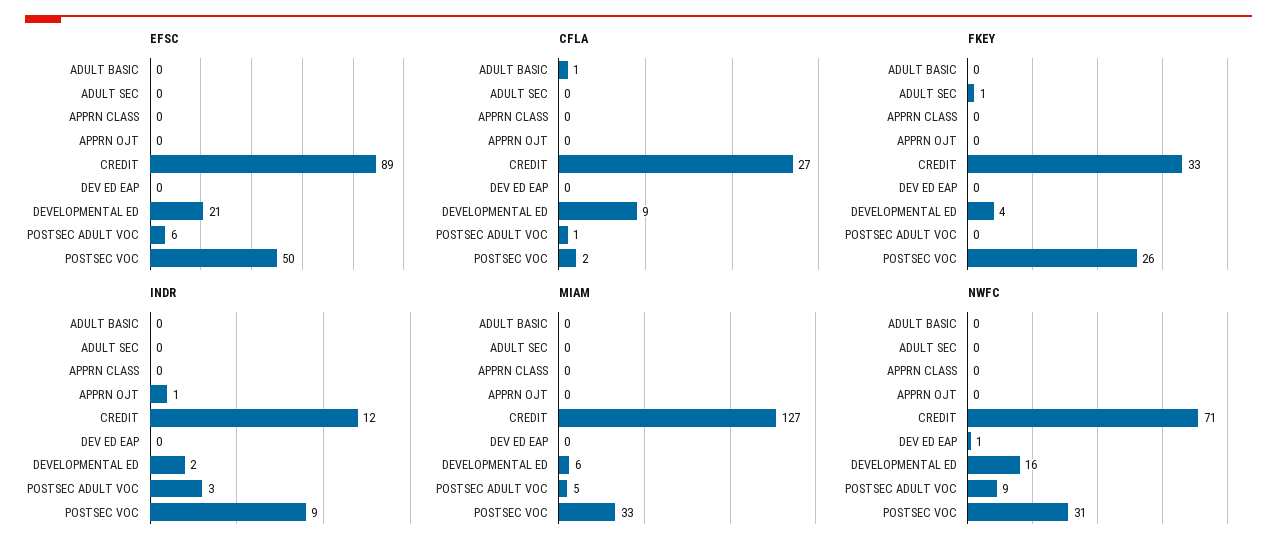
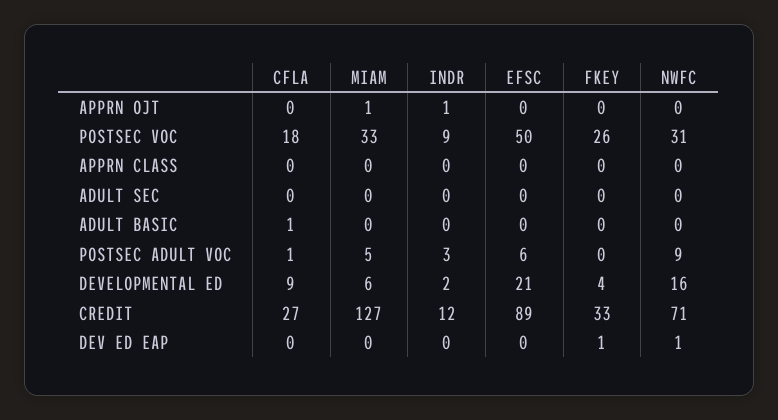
  {
    "EFSC": {
      "ADULT BASIC": 0,
      "ADULT SEC": 0,
      "APPRN CLASS": 0,
      "APPRN OJT": 0,
      "CREDIT": 89,
      "DEV ED EAP": 0,
      "DEVELOPMENTAL ED": 21,
      "POSTSEC ADULT VOC": 6,
      "POSTSEC VOC": 50
    },
    "CFLA": {
      "ADULT BASIC": 1,
      "ADULT SEC": 0,
      "APPRN CLASS": 0,
      "APPRN OJT": 0,
      "CREDIT": 27,
      "DEV ED EAP": 0,
      "DEVELOPMENTAL ED": 9,
      "POSTSEC ADULT VOC": 1,
-     "POSTSEC VOC": 2
+     "POSTSEC VOC": 18
    },
    "FKEY": {
      "ADULT BASIC": 0,
-     "ADULT SEC": 1,
+     "ADULT SEC": 0,
      "APPRN CLASS": 0,
      "APPRN OJT": 0,
      "CREDIT": 33,
-     "DEV ED EAP": 0,
+     "DEV ED EAP": 1,
      "DEVELOPMENTAL ED": 4,
      "POSTSEC ADULT VOC": 0,
      "POSTSEC VOC": 26
    },
    "INDR": {
      "ADULT BASIC": 0,
      "ADULT SEC": 0,
      "APPRN CLASS": 0,
      "APPRN OJT": 1,
      "CREDIT": 12,
      "DEV ED EAP": 0,
      "DEVELOPMENTAL ED": 2,
      "POSTSEC ADULT VOC": 3,
      "POSTSEC VOC": 9
    },
    "MIAM": {
      "ADULT BASIC": 0,
      "ADULT SEC": 0,
      "APPRN CLASS": 0,
-     "APPRN OJT": 0,
+     "APPRN OJT": 1,
      "CREDIT": 127,
      "DEV ED EAP": 0,
      "DEVELOPMENTAL ED": 6,
      "POSTSEC ADULT VOC": 5,
      "POSTSEC VOC": 33
    },
    "NWFC": {
      "ADULT BASIC": 0,
      "ADULT SEC": 0,
      "APPRN CLASS": 0,
      "APPRN OJT": 0,
      "CREDIT": 71,
      "DEV ED EAP": 1,
      "DEVELOPMENTAL ED": 16,
      "POSTSEC ADULT VOC": 9,
      "POSTSEC VOC": 31
    }
  }

